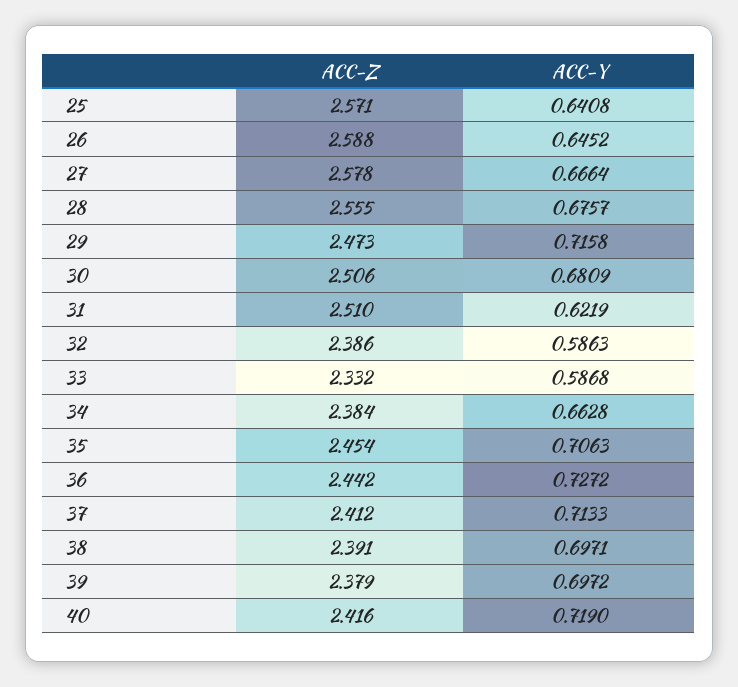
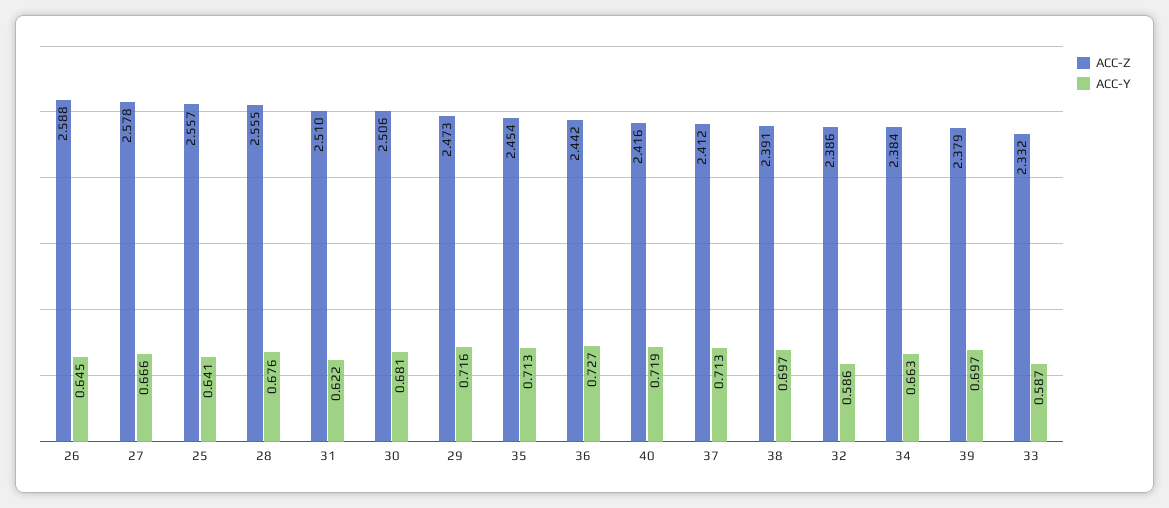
  {
    "ACC-Z": {
-     "25": 2.571,
+     "25": 2.557,
      "26": 2.588,
      "27": 2.578,
      "28": 2.555,
      "29": 2.473,
      "30": 2.506,
      "31": 2.51,
      "32": 2.386,
      "33": 2.332,
      "34": 2.384,
      "35": 2.454,
      "36": 2.442,
      "37": 2.412,
      "38": 2.391,
      "39": 2.379,
      "40": 2.416
    },
    "ACC-Y": {
      "25": 0.6408,
      "26": 0.6452,
      "27": 0.6664,
      "28": 0.6757,
      "29": 0.7158,
      "30": 0.6809,
      "31": 0.6219,
      "32": 0.5863,
      "33": 0.5868,
      "34": 0.6628,
-     "35": 0.7063,
+     "35": 0.713,
      "36": 0.7272,
      "37": 0.7133,
      "38": 0.6971,
      "39": 0.6972,
      "40": 0.719
    }
  }

